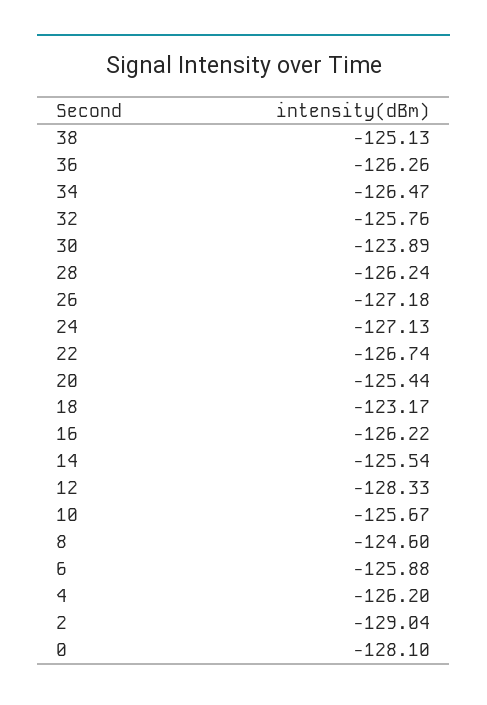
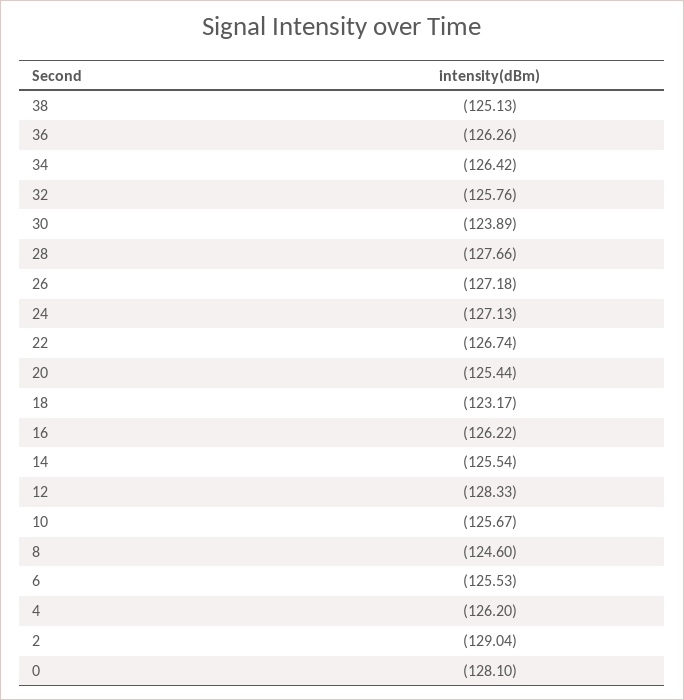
  {
    "38": -125.13,
    "36": -126.26,
-   "34": -126.47,
+   "34": -126.42,
    "32": -125.76,
    "30": -123.89,
-   "28": -126.24,
+   "28": -127.66,
    "26": -127.18,
    "24": -127.13,
    "22": -126.74,
    "20": -125.44,
    "18": -123.17,
    "16": -126.22,
    "14": -125.54,
    "12": -128.33,
    "10": -125.67,
    "8": -124.6,
-   "6": -125.88,
+   "6": -125.53,
    "4": -126.2,
    "2": -129.04,
    "0": -128.1
  }

